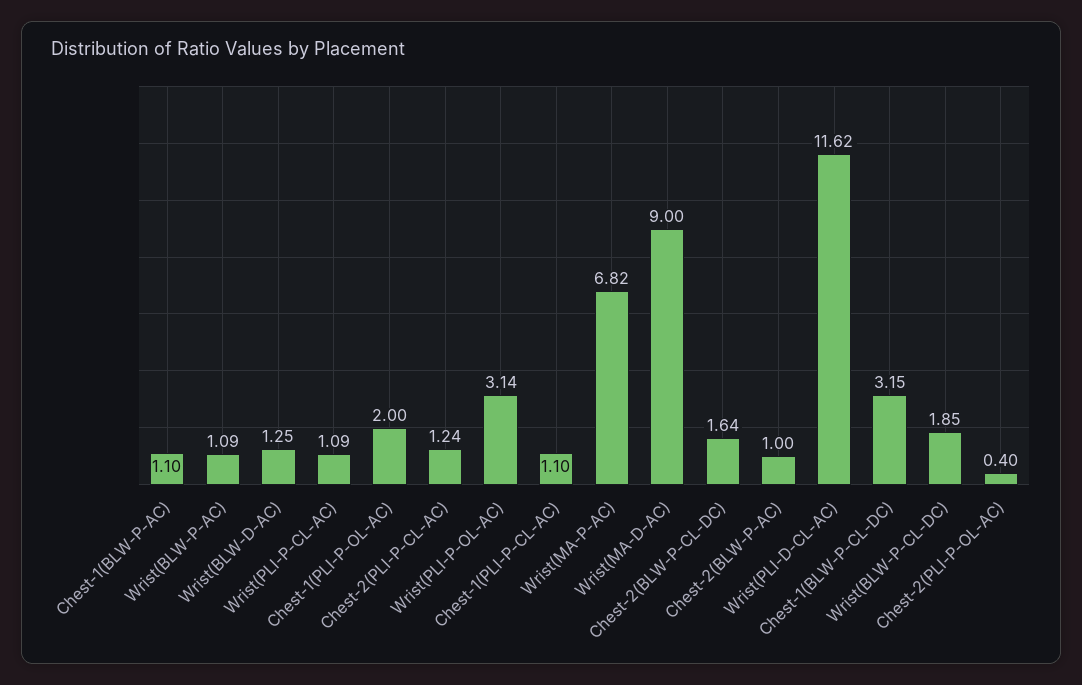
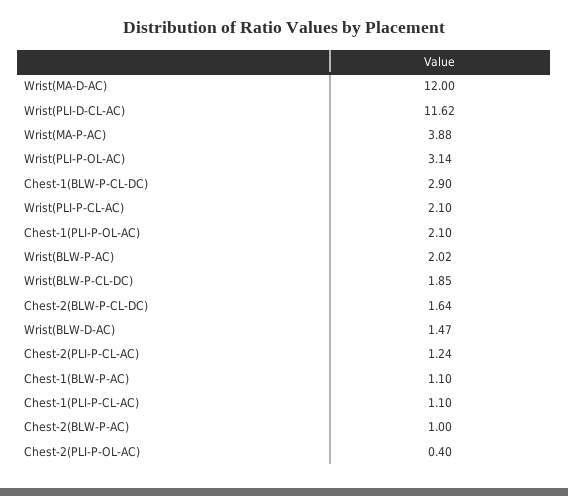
  {
    "Chest-1(BLW-P-AC)": 1.1,
-   "Wrist(BLW-P-AC)": 1.09,
+   "Wrist(BLW-P-AC)": 2.02,
-   "Wrist(BLW-D-AC)": 1.25,
+   "Wrist(BLW-D-AC)": 1.47,
-   "Wrist(PLI-P-CL-AC)": 1.09,
+   "Wrist(PLI-P-CL-AC)": 2.1,
-   "Chest-1(PLI-P-OL-AC)": 2,
+   "Chest-1(PLI-P-OL-AC)": 2.1,
    "Chest-2(PLI-P-CL-AC)": 1.24,
    "Wrist(PLI-P-OL-AC)": 3.14,
    "Chest-1(PLI-P-CL-AC)": 1.1,
-   "Wrist(MA-P-AC)": 6.82,
+   "Wrist(MA-P-AC)": 3.88,
-   "Wrist(MA-D-AC)": 9,
+   "Wrist(MA-D-AC)": 12,
    "Chest-2(BLW-P-CL-DC)": 1.64,
    "Chest-2(BLW-P-AC)": 1,
    "Wrist(PLI-D-CL-AC)": 11.62,
-   "Chest-1(BLW-P-CL-DC)": 3.15,
+   "Chest-1(BLW-P-CL-DC)": 2.9,
    "Wrist(BLW-P-CL-DC)": 1.85,
    "Chest-2(PLI-P-OL-AC)": 0.4
  }

